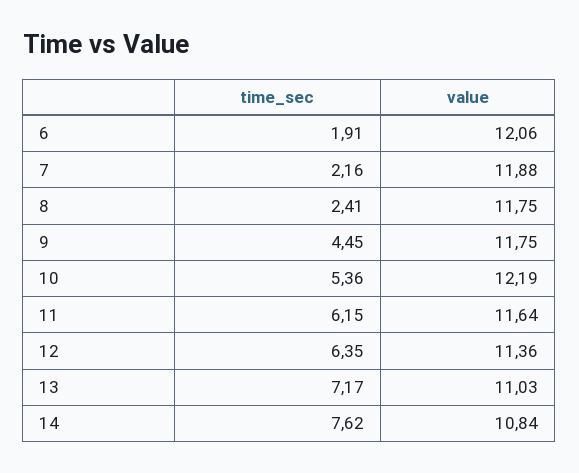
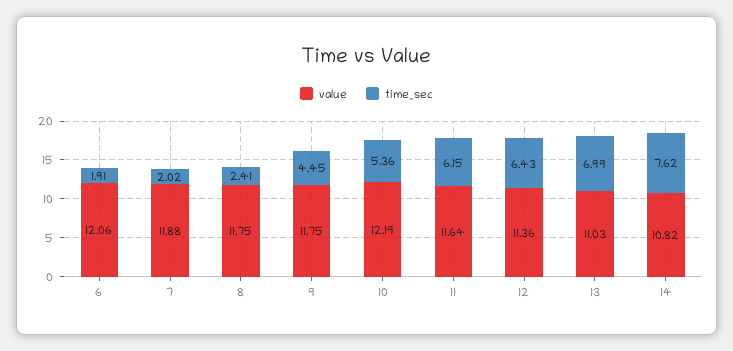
  {
    "time_sec": {
      "6": 1.91,
-     "7": 2.16,
+     "7": 2.02,
      "8": 2.41,
      "9": 4.45,
      "10": 5.36,
      "11": 6.15,
-     "12": 6.35,
+     "12": 6.43,
-     "13": 7.17,
+     "13": 6.99,
      "14": 7.62
    },
    "value": {
      "6": 12.06,
      "7": 11.88,
      "8": 11.75,
      "9": 11.75,
      "10": 12.19,
      "11": 11.64,
      "12": 11.36,
      "13": 11.03,
-     "14": 10.84
+     "14": 10.82
    }
  }

